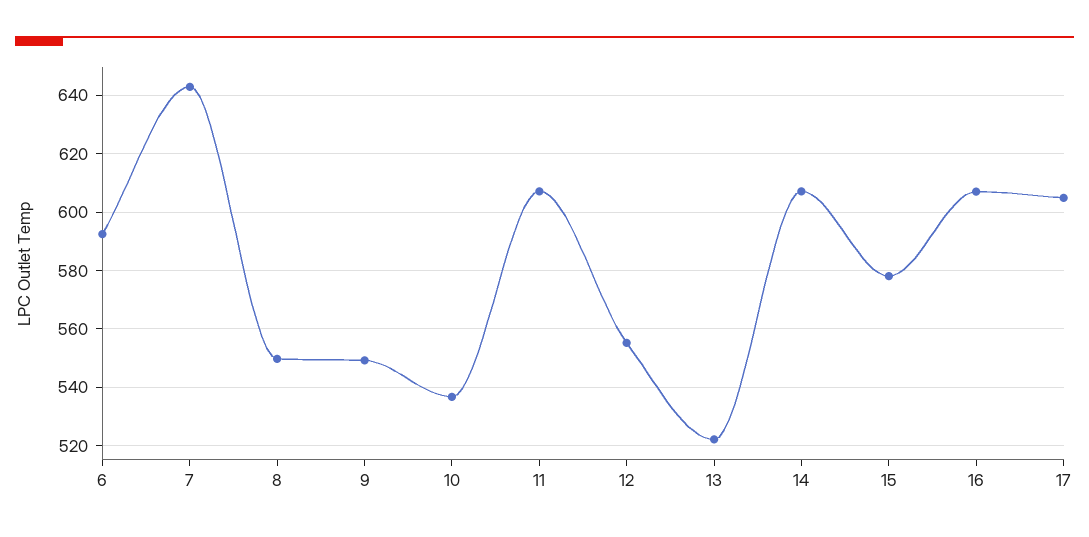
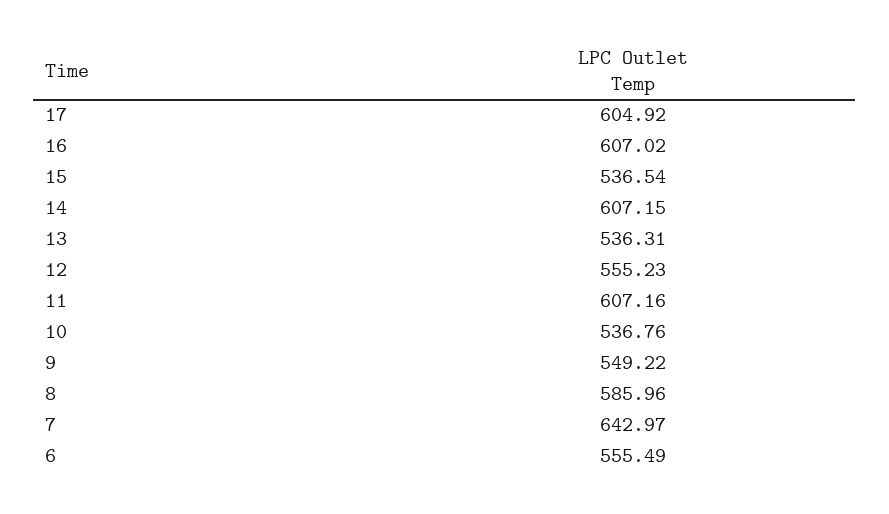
  {
-   "6": 592.5,
+   "6": 555.49,
    "7": 642.97,
-   "8": 550,
+   "8": 585.96,
    "9": 549.22,
    "10": 536.76,
    "11": 607.16,
    "12": 555.23,
-   "13": 522.5,
+   "13": 536.31,
    "14": 607.15,
-   "15": 577.5,
+   "15": 536.54,
    "16": 607.02,
    "17": 604.92
  }

